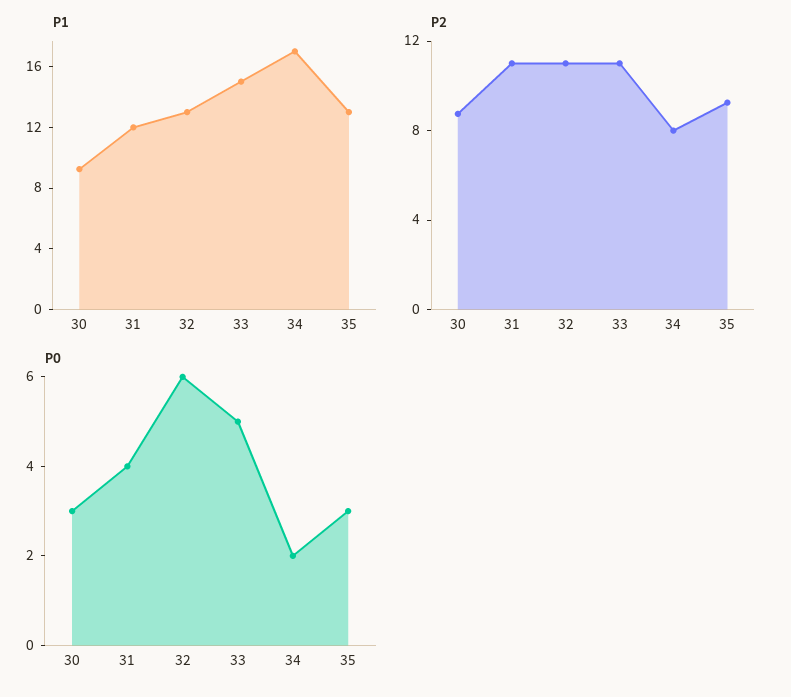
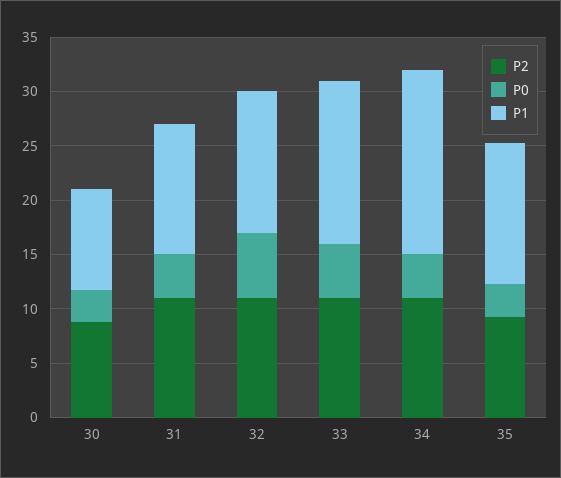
  {
    "P1": {
      "30": 9,
      "31": 12,
      "32": 13,
      "33": 15,
      "34": 17,
      "35": 13
    },
    "P2": {
      "30": 9,
      "31": 11,
      "32": 11,
      "33": 11,
-     "34": 8,
+     "34": 11,
      "35": 9
    },
    "P0": {
      "30": 3,
      "31": 4,
      "32": 6,
      "33": 5,
-     "34": 2,
+     "34": 4,
      "35": 3
    }
  }

